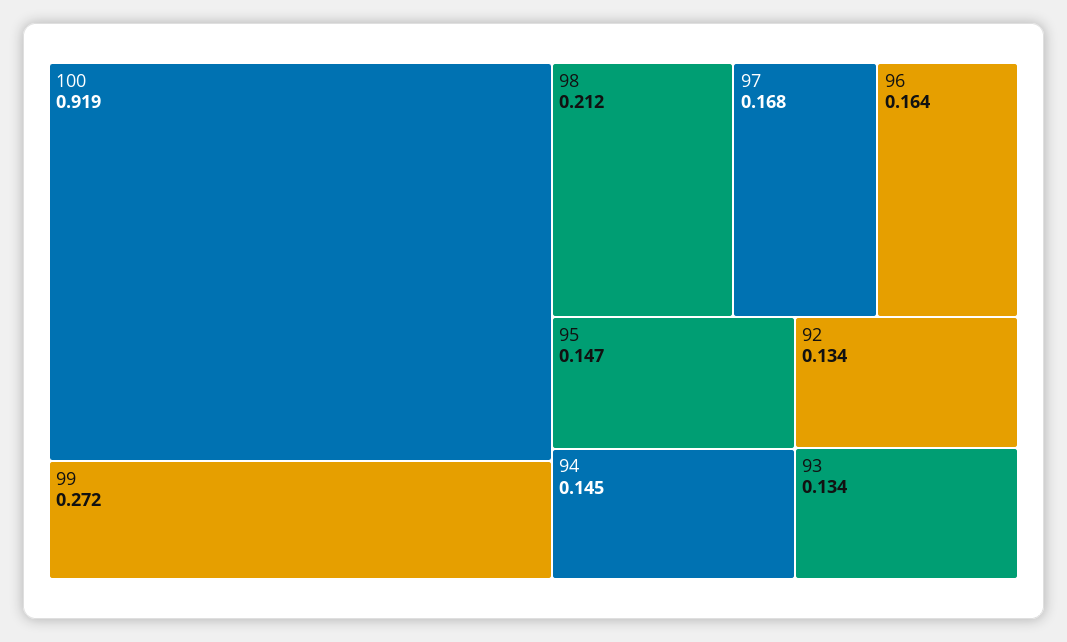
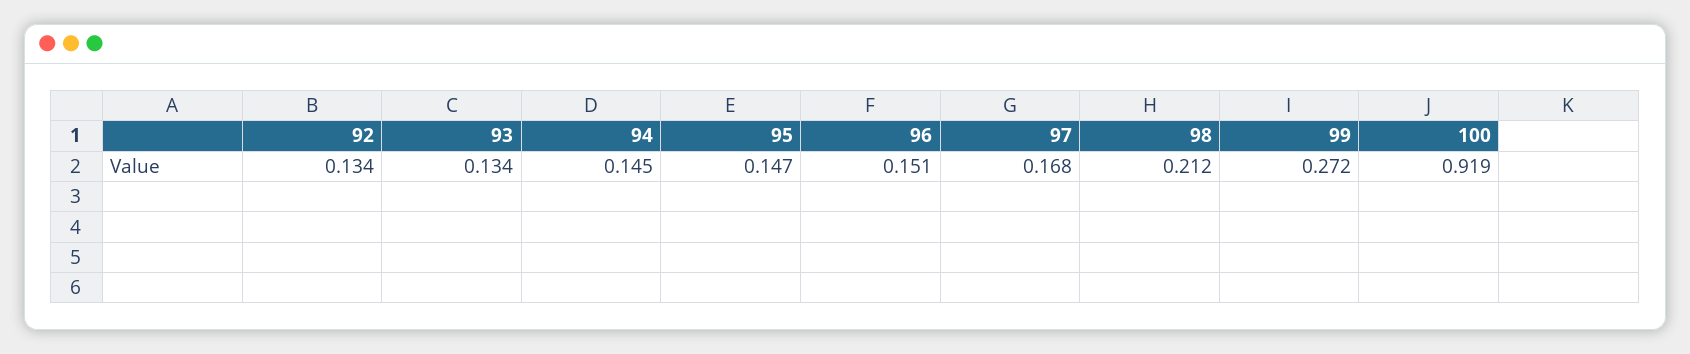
  {
    "100": 0.919,
    "99": 0.272,
    "98": 0.212,
    "97": 0.168,
-   "96": 0.164,
+   "96": 0.151,
    "95": 0.147,
    "94": 0.145,
    "92": 0.134,
    "93": 0.134
  }

